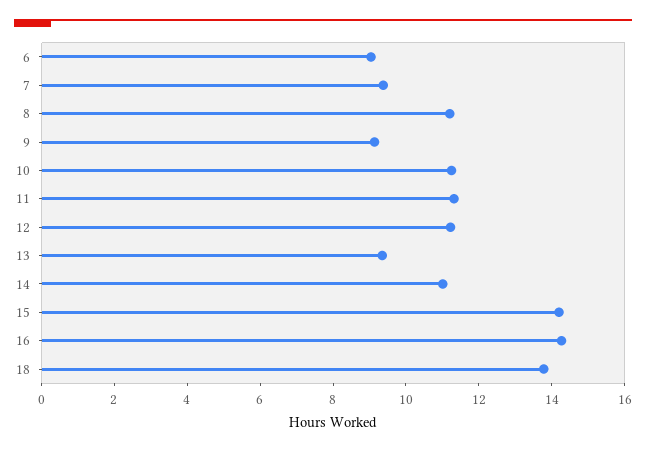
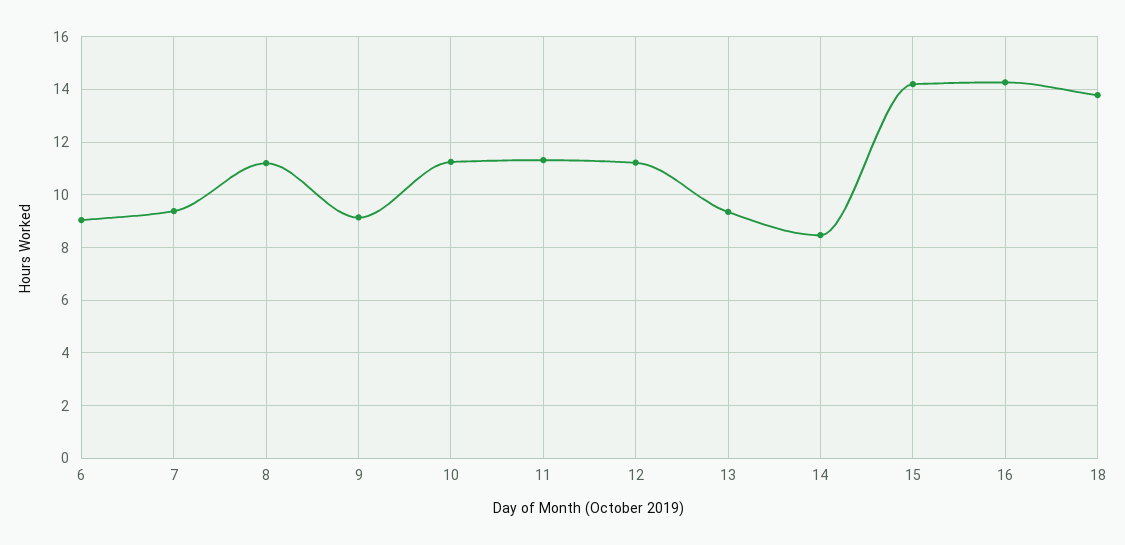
  {
    "6": 9,
    "7": 9.5,
    "8": 11.25,
    "9": 9.25,
    "10": 11.25,
    "11": 11.25,
    "12": 11.25,
    "13": 9.25,
-   "14": 11,
+   "14": 8.5,
    "15": 14.25,
    "16": 14.25,
    "18": 13.75
  }

